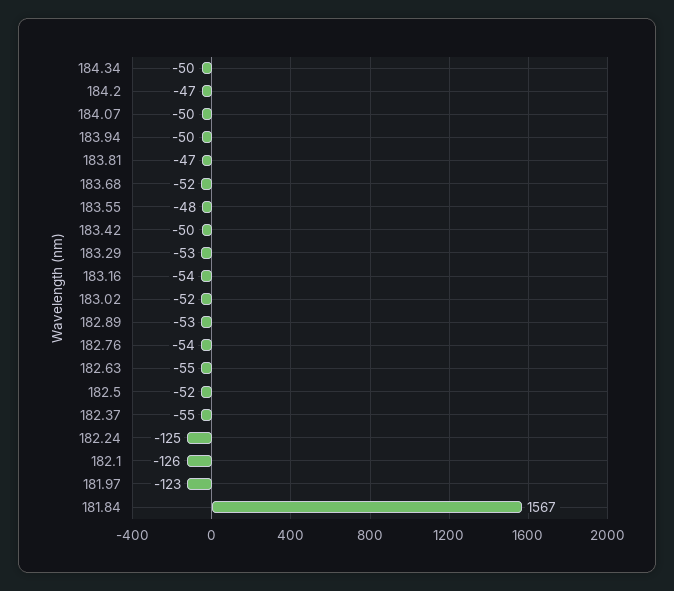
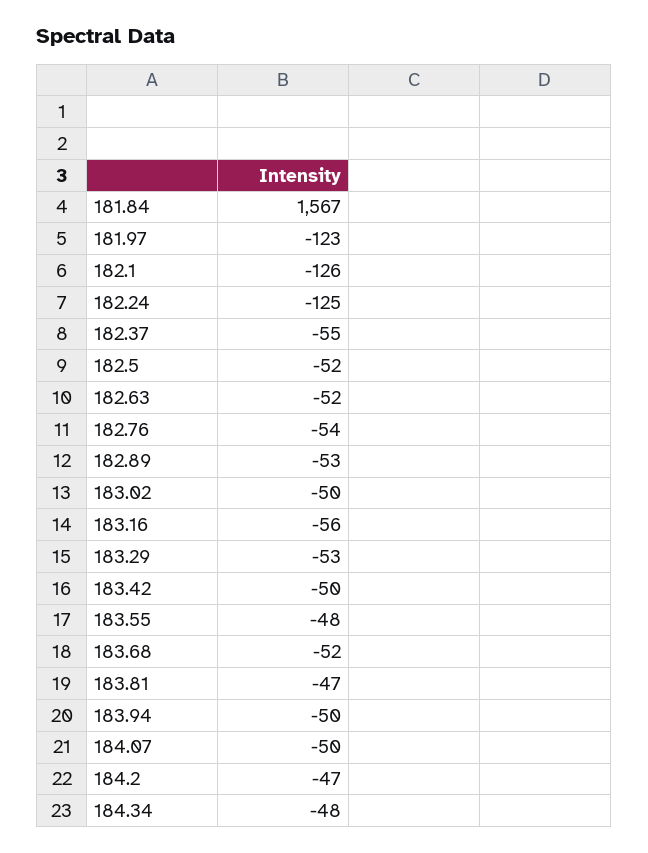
  {
-   "184.34": -50,
+   "184.34": -48,
    "184.2": -47,
    "184.07": -50,
    "183.94": -50,
    "183.81": -47,
    "183.68": -52,
    "183.55": -48,
    "183.42": -50,
    "183.29": -53,
-   "183.16": -54,
+   "183.16": -56,
-   "183.02": -52,
+   "183.02": -50,
    "182.89": -53,
    "182.76": -54,
-   "182.63": -55,
+   "182.63": -52,
    "182.5": -52,
    "182.37": -55,
    "182.24": -125,
    "182.1": -126,
    "181.97": -123,
    "181.84": 1567
  }

